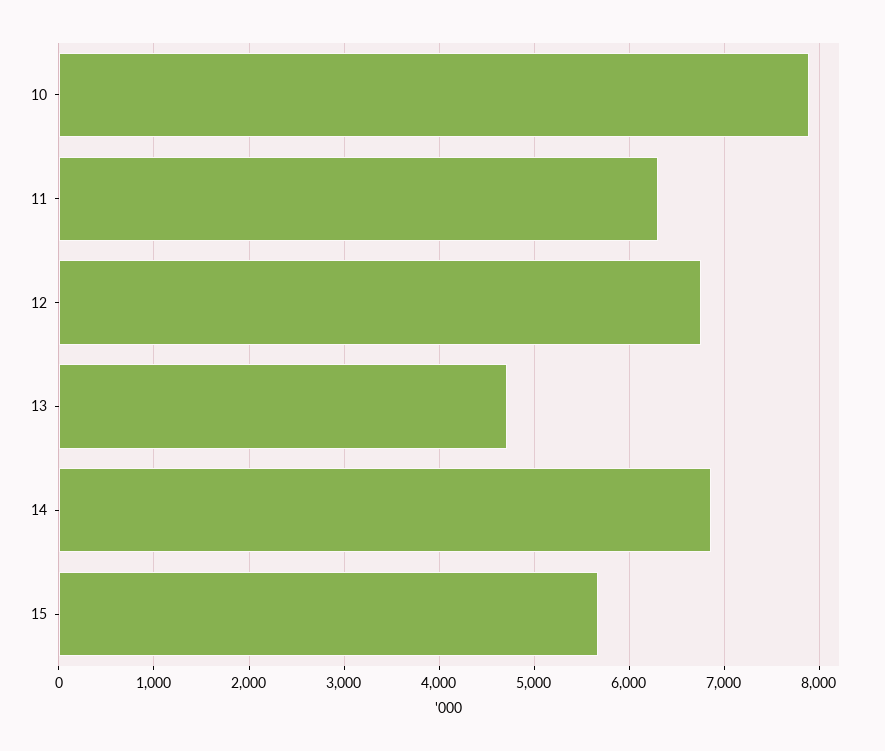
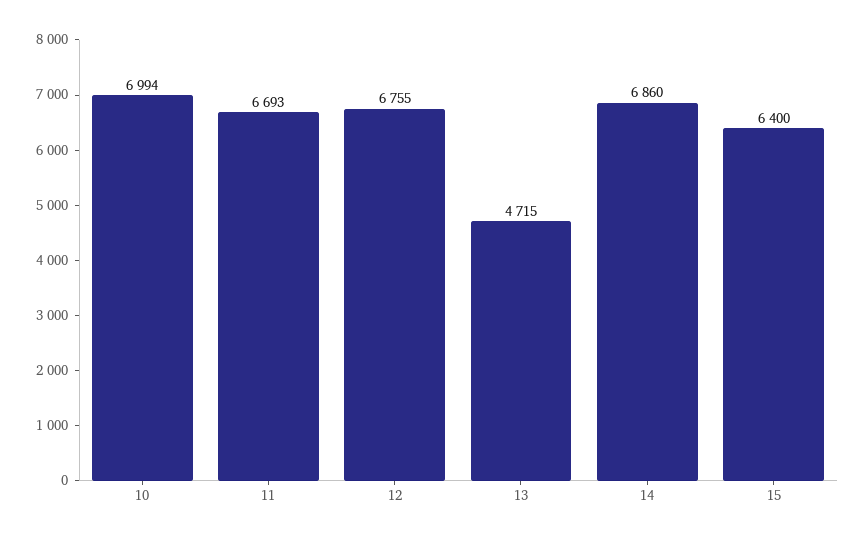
  {
-   "10": 7900,
+   "10": 6994,
-   "11": 6300,
+   "11": 6693,
    "12": 6755,
    "13": 4715,
    "14": 6860,
-   "15": 5700
+   "15": 6400
  }

